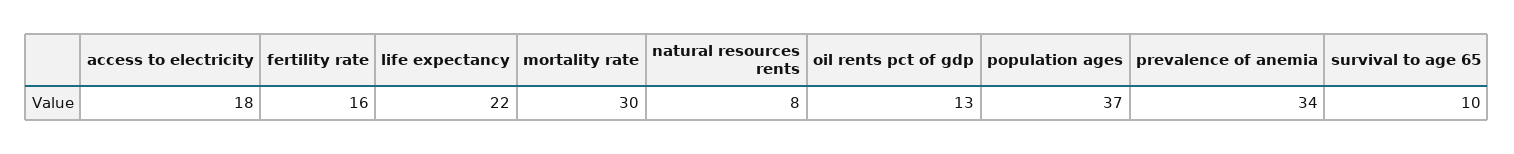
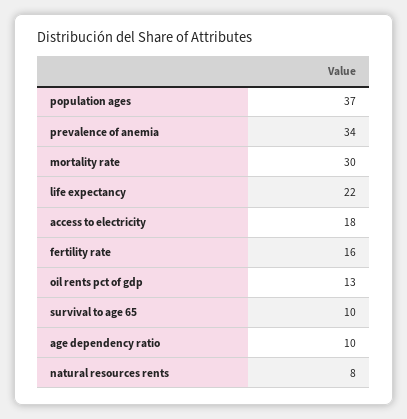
  {
    "access to electricity": 18,
    "fertility rate": 16,
    "life expectancy": 22,
    "mortality rate": 30,
    "natural resources rents": 8,
    "oil rents pct of gdp": 13,
    "population ages": 37,
    "prevalence of anemia": 34,
-   "survival to age 65": 10
+   "survival to age 65": 10,
+   "age dependency ratio": 10
  }

